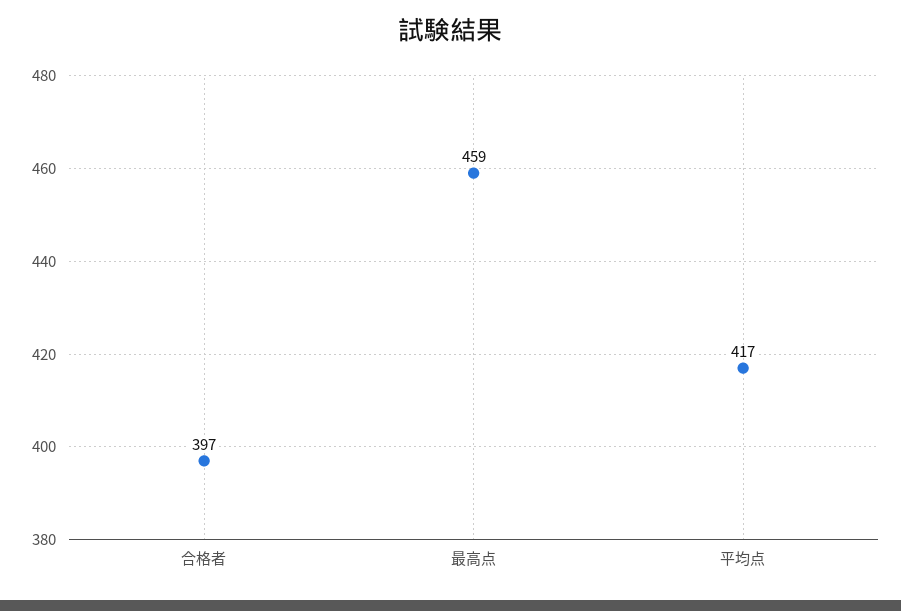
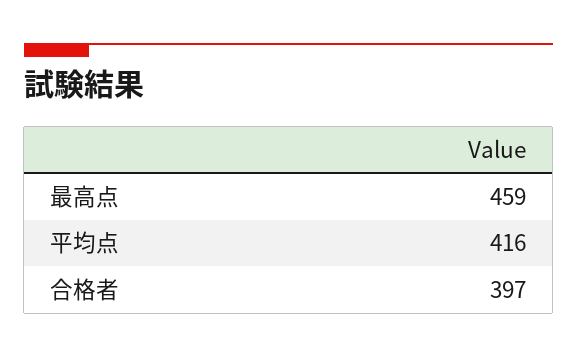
  {
    "合格者": 397,
    "最高点": 459,
-   "平均点": 417
+   "平均点": 416
  }

